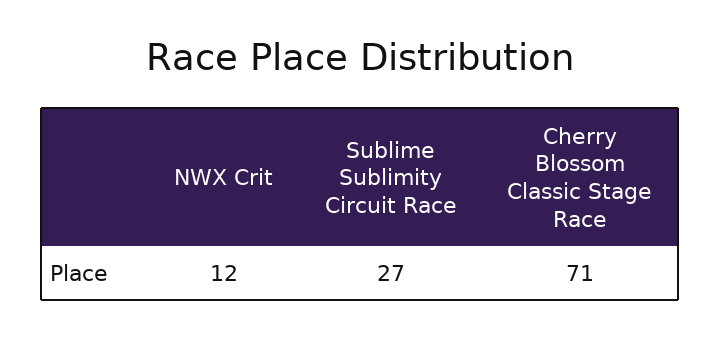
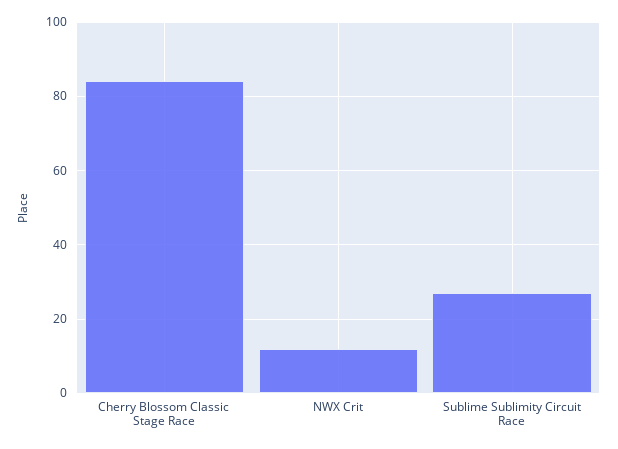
  {
    "NWX Crit": 12,
    "Sublime Sublimity Circuit Race": 27,
-   "Cherry Blossom Classic Stage Race": 71
+   "Cherry Blossom Classic Stage Race": 85
  }

